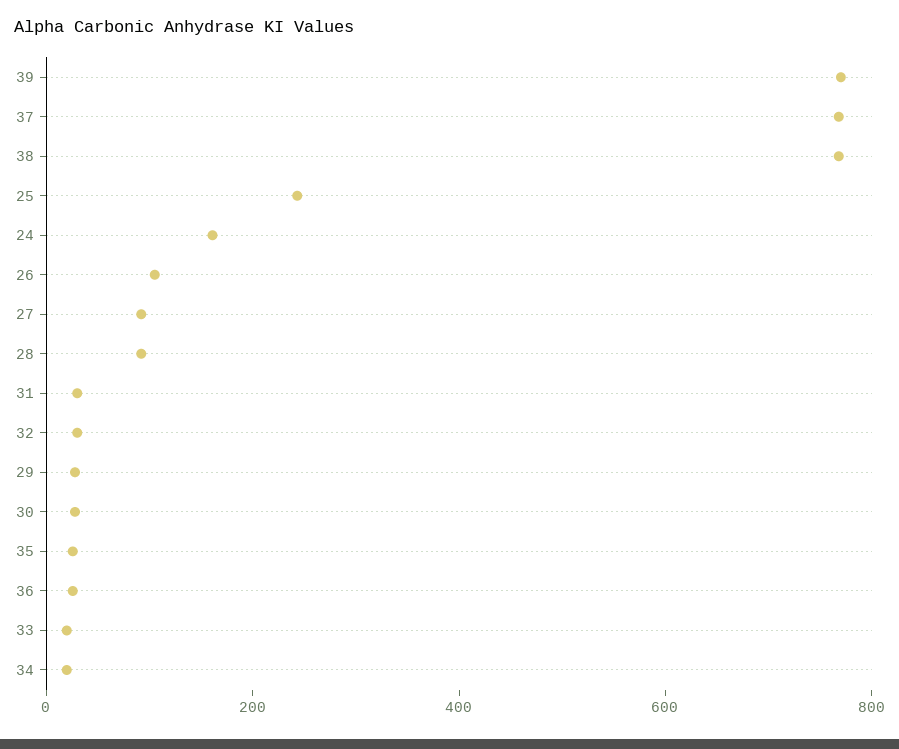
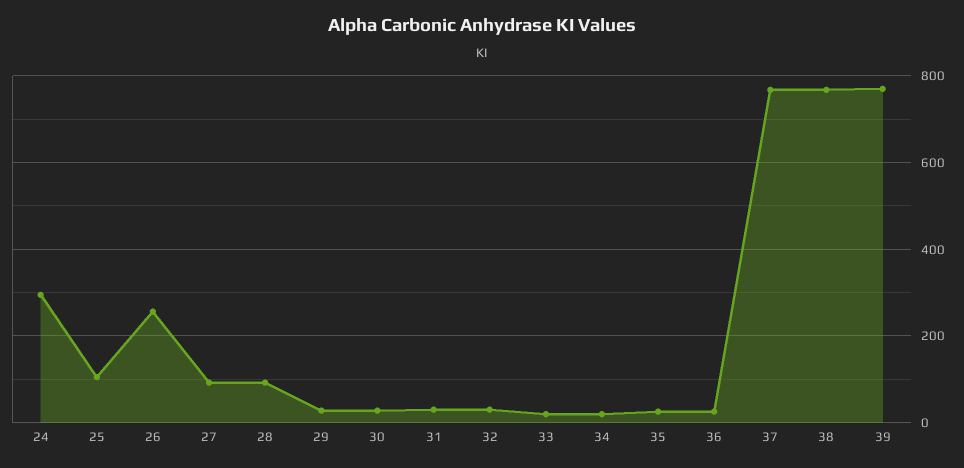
  {
    "39": 780,
    "37": 760,
    "38": 760,
-   "25": 250,
+   "25": 100,
-   "24": 150,
+   "24": 300,
-   "26": 100,
+   "26": 260,
    "27": 100,
    "28": 100,
    "31": 20,
    "32": 20,
    "29": 20,
    "30": 20,
    "35": 20,
    "36": 20,
    "33": 20,
    "34": 20
  }

